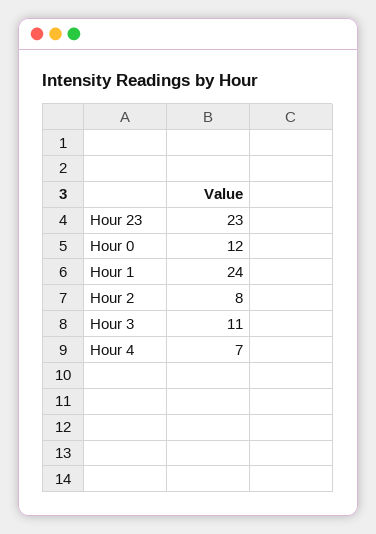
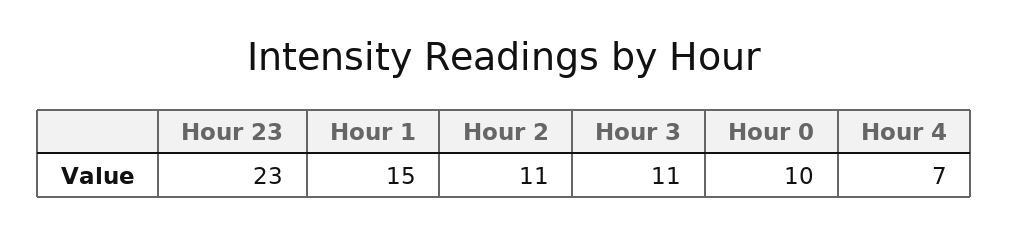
  {
    "Hour 23": 23,
-   "Hour 0": 12,
+   "Hour 0": 10,
-   "Hour 1": 24,
+   "Hour 1": 15,
-   "Hour 2": 8,
+   "Hour 2": 11,
    "Hour 3": 11,
    "Hour 4": 7
  }

